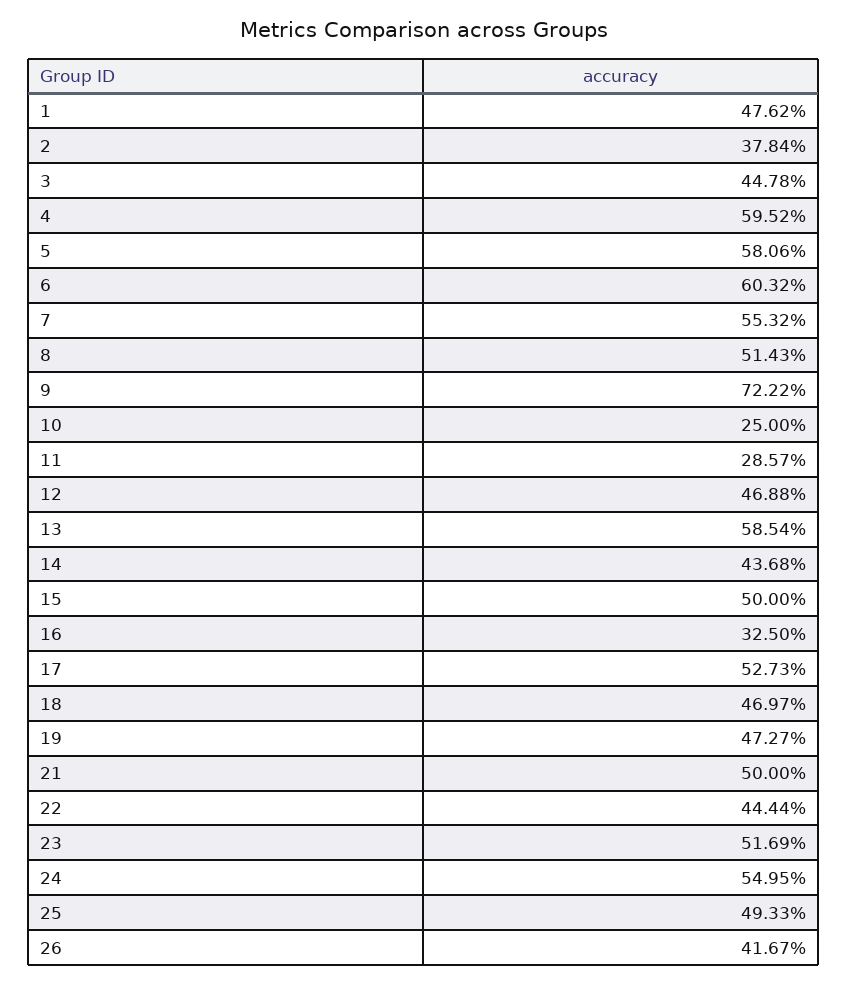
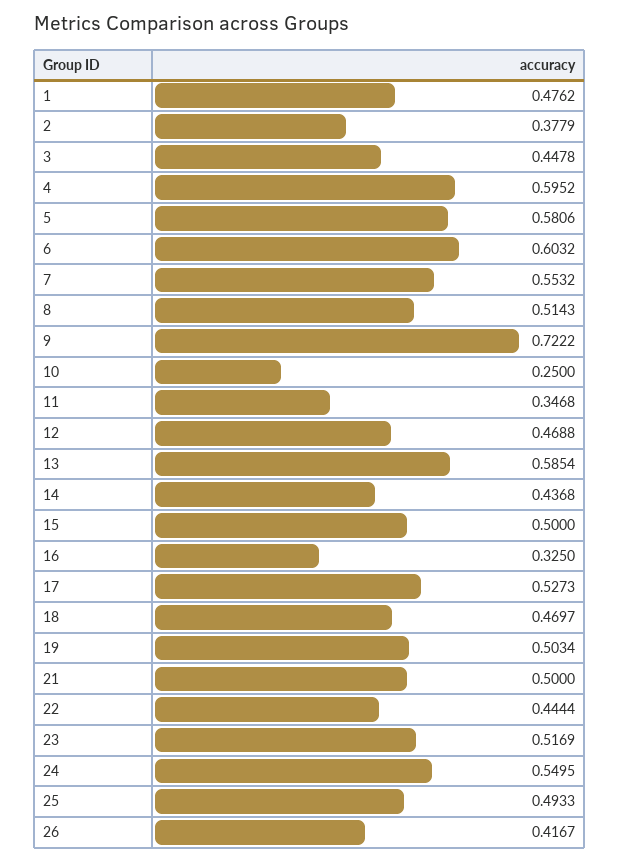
  {
    "1": 0.4762,
-   "2": 0.3784,
+   "2": 0.3779,
    "3": 0.4478,
    "4": 0.5952,
    "5": 0.5806,
    "6": 0.6032,
    "7": 0.5532,
    "8": 0.5143,
    "9": 0.7222,
    "10": 0.25,
-   "11": 0.2857,
+   "11": 0.3468,
    "12": 0.4688,
    "13": 0.5854,
    "14": 0.4368,
    "15": 0.5,
    "16": 0.325,
    "17": 0.5273,
    "18": 0.4697,
-   "19": 0.4727,
+   "19": 0.5034,
    "21": 0.5,
    "22": 0.4444,
    "23": 0.5169,
    "24": 0.5495,
    "25": 0.4933,
    "26": 0.4167
  }

